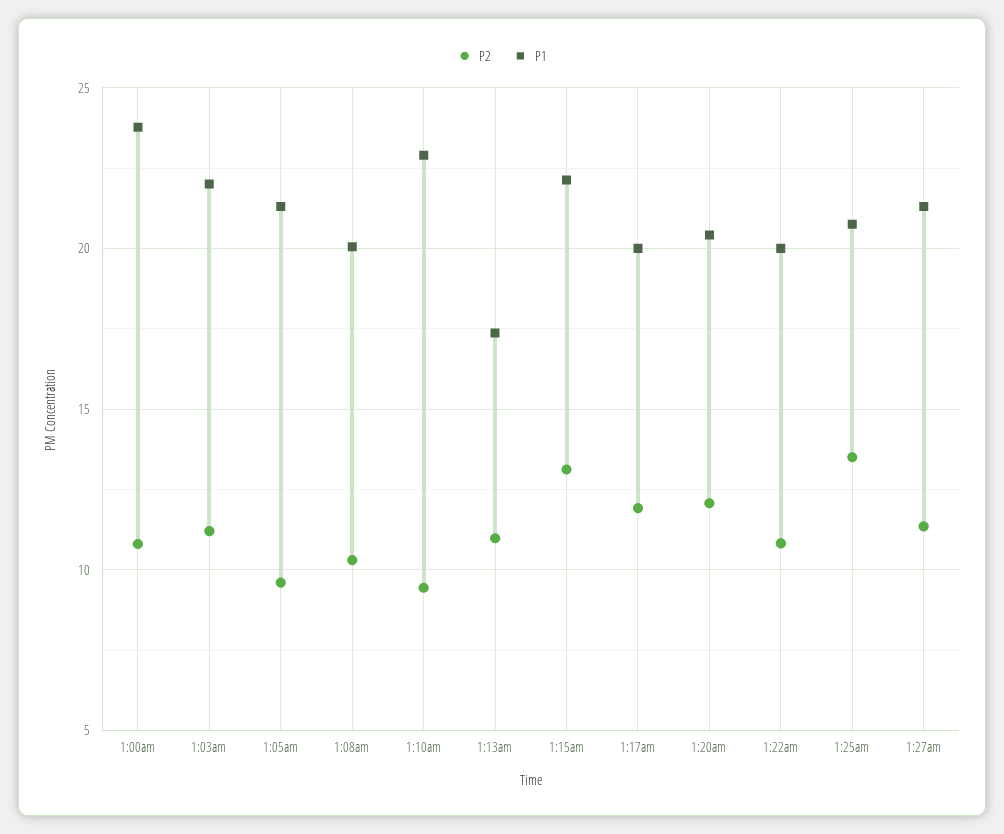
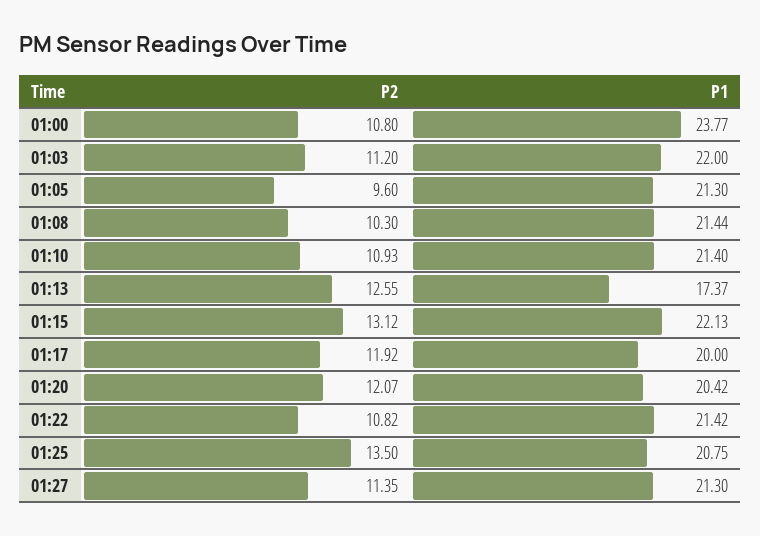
  {
    "P2": {
      "1:00am": 10.8,
      "1:03am": 11.2,
      "1:05am": 9.6,
      "1:08am": 10.3,
-     "1:10am": 9.5,
+     "1:10am": 10.93,
-     "1:13am": 11,
+     "1:13am": 12.55,
      "1:15am": 13.12,
      "1:17am": 11.92,
      "1:20am": 12.07,
      "1:22am": 10.82,
      "1:25am": 13.5,
      "1:27am": 11.35
    },
    "P1": {
      "1:00am": 23.77,
      "1:03am": 22,
      "1:05am": 21.3,
-     "1:08am": 20,
+     "1:08am": 21.44,
-     "1:10am": 23,
+     "1:10am": 21.4,
      "1:13am": 17.37,
      "1:15am": 22.13,
      "1:17am": 20,
      "1:20am": 20.42,
-     "1:22am": 20,
+     "1:22am": 21.42,
      "1:25am": 20.75,
      "1:27am": 21.3
    }
  }

